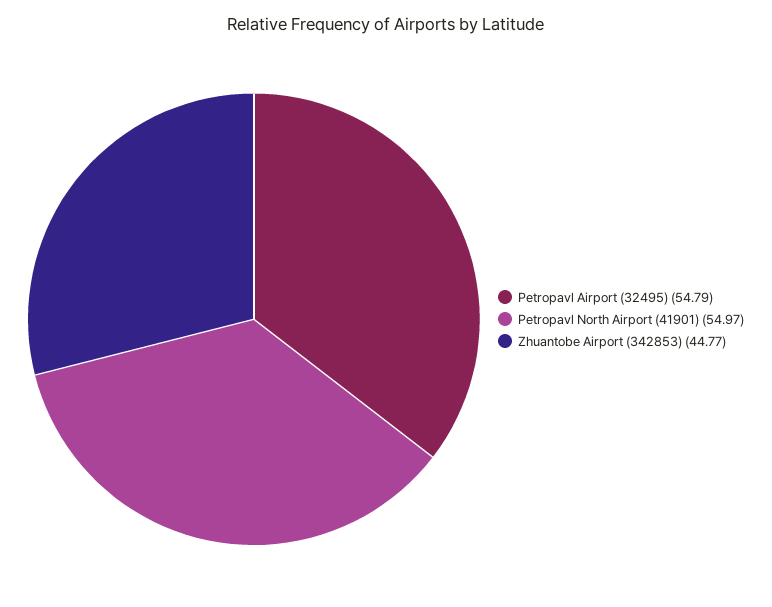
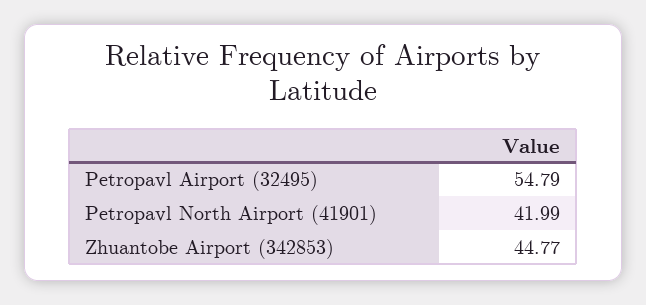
  {
    "Petropavl Airport (32495)": 54.79,
-   "Petropavl North Airport (41901)": 54.97,
+   "Petropavl North Airport (41901)": 41.99,
    "Zhuantobe Airport (342853)": 44.77
  }

